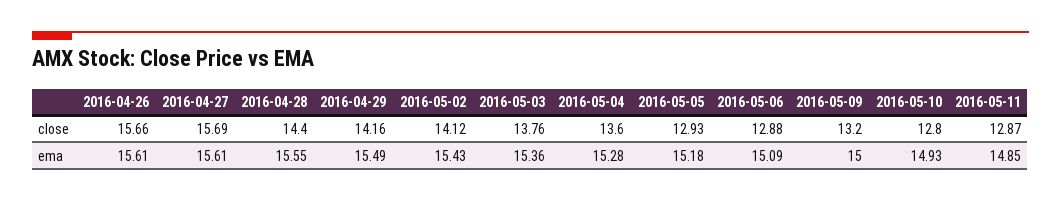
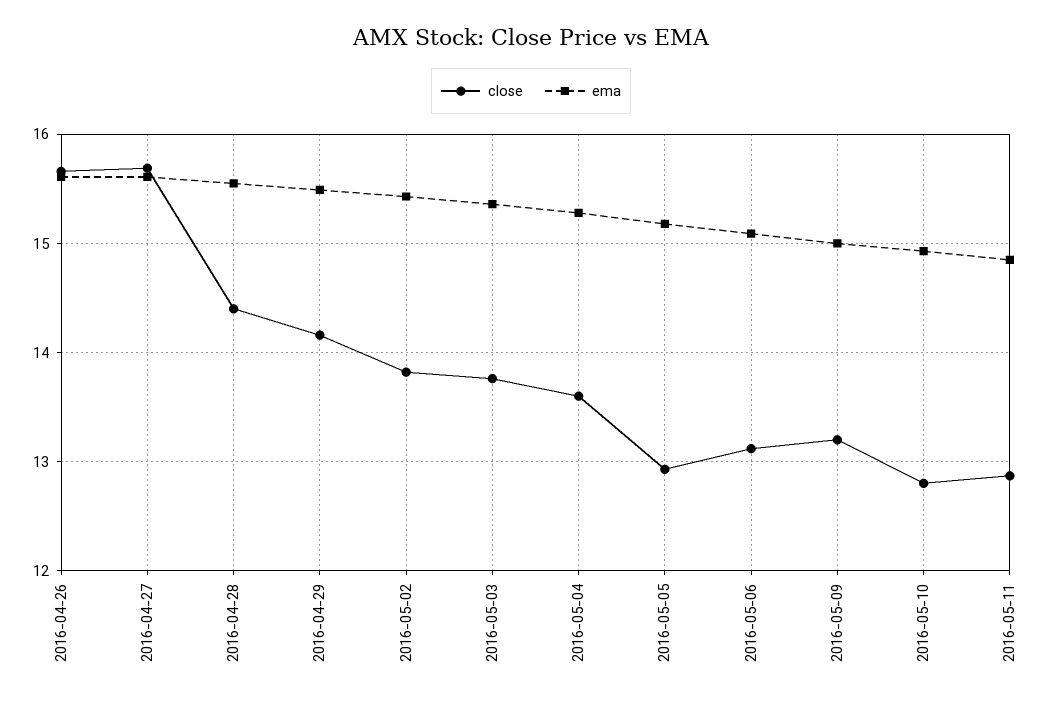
  {
    "close": {
      "2016-04-26": 15.66,
      "2016-04-27": 15.69,
      "2016-04-28": 14.4,
      "2016-04-29": 14.16,
-     "2016-05-02": 14.12,
+     "2016-05-02": 13.8,
      "2016-05-03": 13.76,
      "2016-05-04": 13.6,
      "2016-05-05": 12.93,
-     "2016-05-06": 12.88,
+     "2016-05-06": 13.1,
      "2016-05-09": 13.2,
      "2016-05-10": 12.8,
      "2016-05-11": 12.87
    },
    "ema": {
      "2016-04-26": 15.61,
      "2016-04-27": 15.61,
      "2016-04-28": 15.55,
      "2016-04-29": 15.49,
      "2016-05-02": 15.43,
      "2016-05-03": 15.36,
      "2016-05-04": 15.28,
      "2016-05-05": 15.18,
      "2016-05-06": 15.09,
      "2016-05-09": 15,
      "2016-05-10": 14.93,
      "2016-05-11": 14.85
    }
  }

